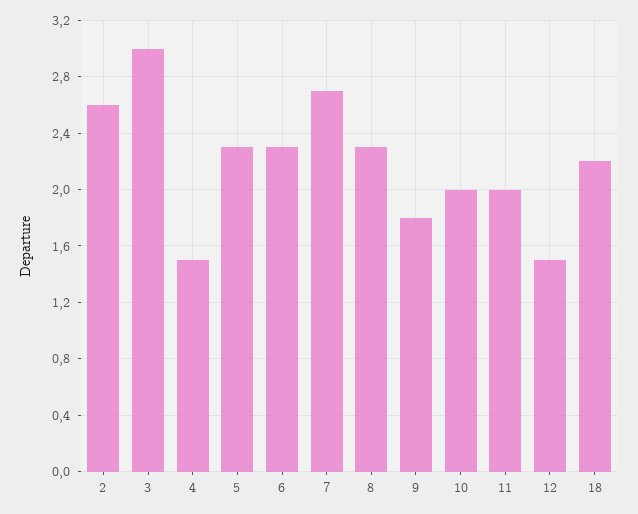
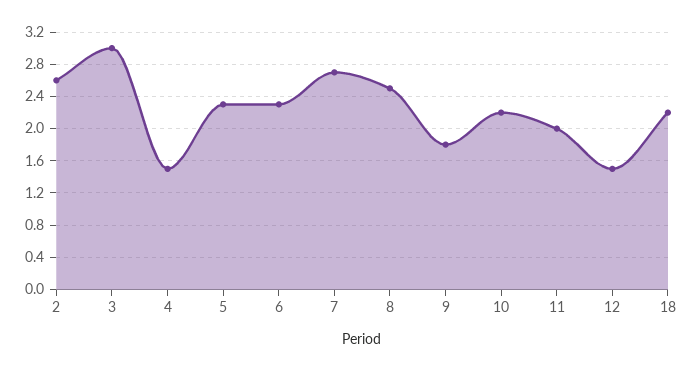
  {
    "2": 2.6,
    "3": 3,
    "4": 1.5,
    "5": 2.3,
    "6": 2.3,
    "7": 2.7,
-   "8": 2.3,
+   "8": 2.5,
    "9": 1.8,
-   "10": 2,
+   "10": 2.2,
    "11": 2,
    "12": 1.5,
    "18": 2.2
  }

